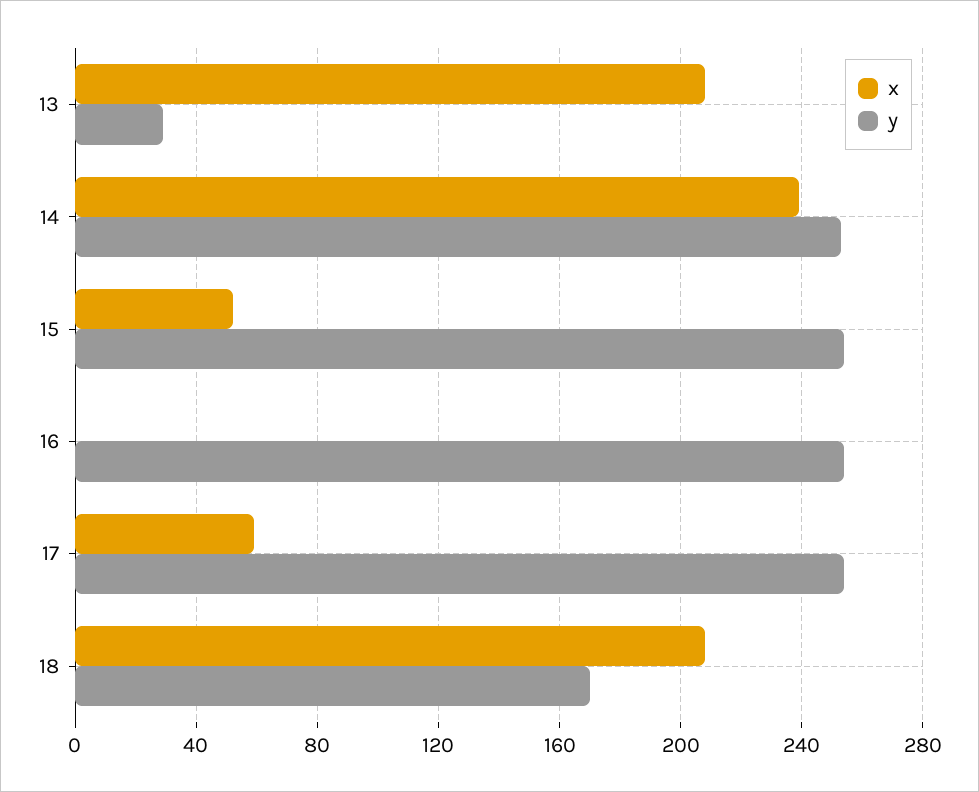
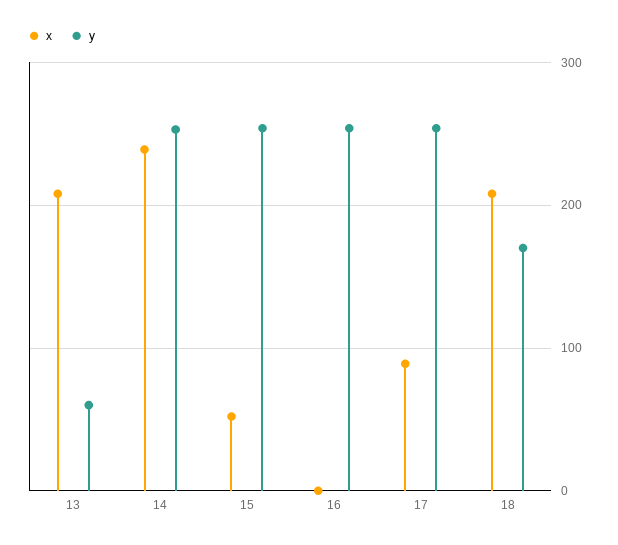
  {
    "x": {
      "13": 210,
      "14": 240,
      "15": 50,
      "16": 0,
-     "17": 60,
+     "17": 90,
      "18": 210
    },
    "y": {
-     "13": 30,
+     "13": 60,
      "14": 255,
      "15": 255,
      "16": 255,
      "17": 255,
      "18": 170
    }
  }

